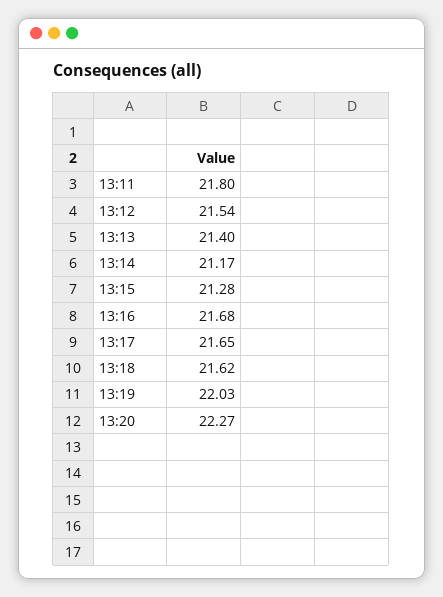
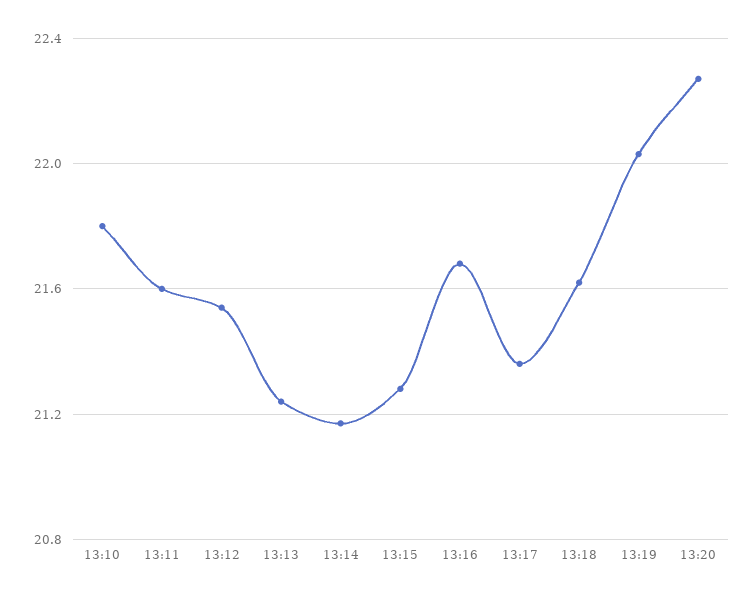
  {
-   "13:11": 21.8,
+   "13:11": 21.6,
    "13:12": 21.54,
-   "13:13": 21.4,
+   "13:13": 21.25,
    "13:14": 21.17,
    "13:15": 21.28,
    "13:16": 21.68,
-   "13:17": 21.65,
+   "13:17": 21.35,
    "13:18": 21.62,
    "13:19": 22.03,
-   "13:20": 22.27
+   "13:20": 22.27,
+   "13:10": 21.8
  }

